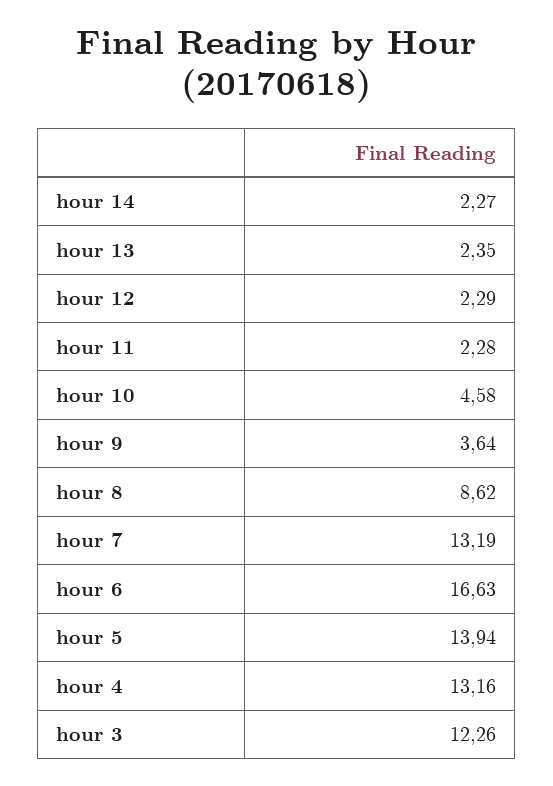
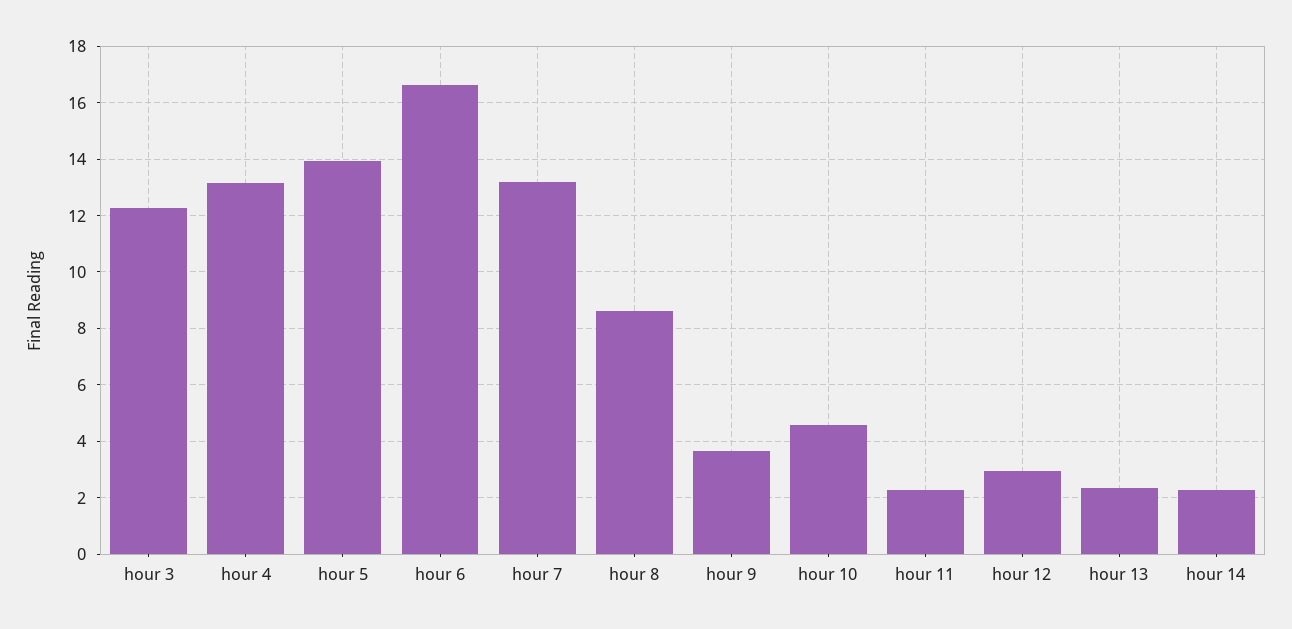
  {
    "hour 14": 2.27,
    "hour 13": 2.35,
-   "hour 12": 2.29,
+   "hour 12": 3,
    "hour 11": 2.28,
    "hour 10": 4.58,
    "hour 9": 3.64,
    "hour 8": 8.62,
    "hour 7": 13.19,
    "hour 6": 16.63,
    "hour 5": 13.94,
    "hour 4": 13.16,
    "hour 3": 12.26
  }

